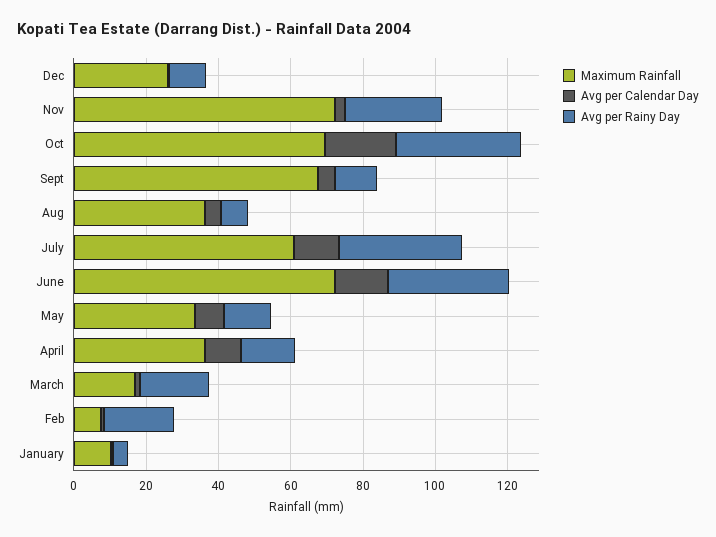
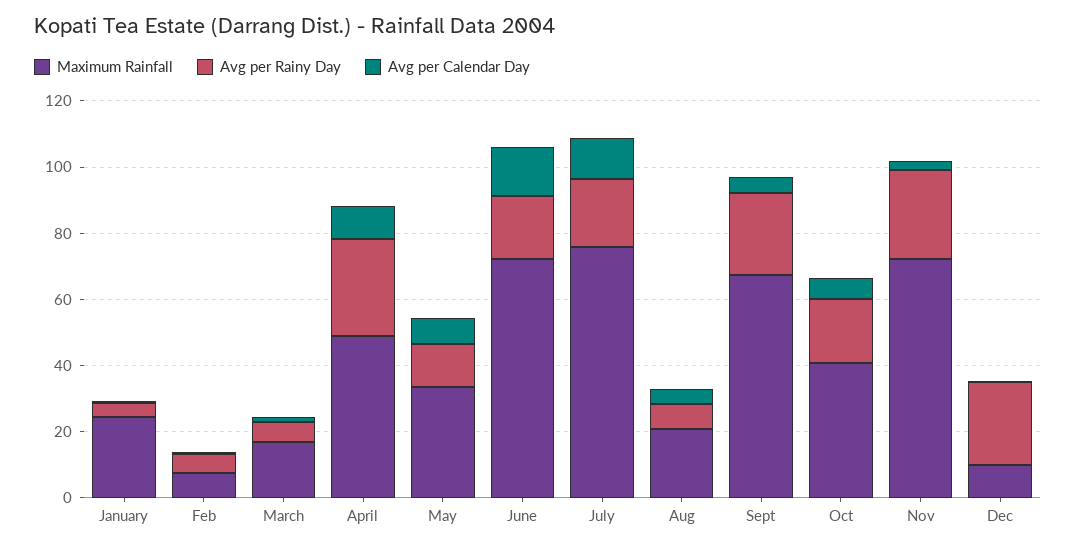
  {
    "Maximum Rainfall": {
-     "Dec": 25,
+     "Dec": 10,
      "Nov": 70,
-     "Oct": 70,
+     "Oct": 40,
      "Sept": 65,
-     "Aug": 35,
+     "Aug": 20,
-     "July": 60,
+     "July": 75,
      "June": 70,
      "May": 35,
-     "April": 35,
+     "April": 50,
      "March": 15,
      "Feb": 10,
-     "January": 10
+     "January": 25
    },
    "Avg per Calendar Day": {
      "Dec": 0,
      "Nov": 5,
-     "Oct": 20,
+     "Oct": 5,
      "Sept": 5,
      "Aug": 5,
      "July": 15,
      "June": 15,
      "May": 10,
      "April": 10,
      "March": 0,
      "Feb": 0,
      "January": 0
    },
    "Avg per Rainy Day": {
-     "Dec": 10,
+     "Dec": 25,
      "Nov": 25,
-     "Oct": 35,
+     "Oct": 20,
-     "Sept": 10,
+     "Sept": 25,
      "Aug": 5,
-     "July": 35,
+     "July": 20,
-     "June": 35,
+     "June": 20,
      "May": 15,
-     "April": 15,
+     "April": 30,
-     "March": 20,
+     "March": 5,
-     "Feb": 20,
+     "Feb": 5,
      "January": 5
    }
  }

